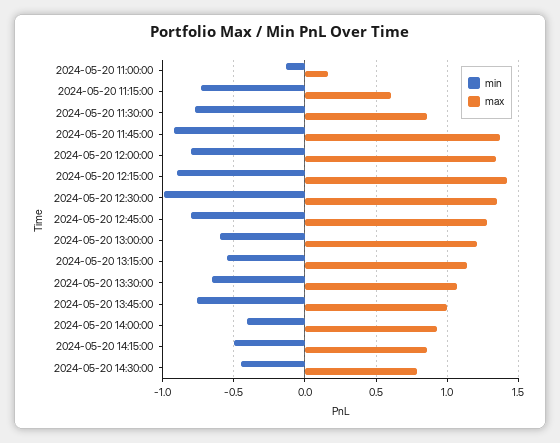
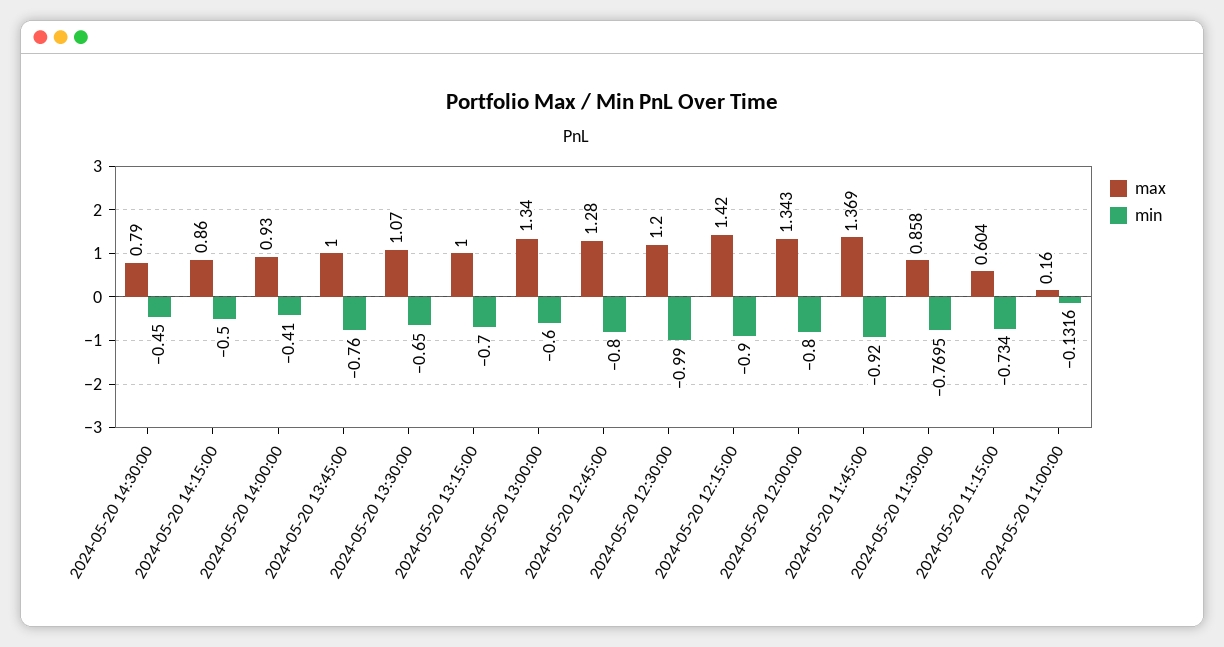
  {
    "min": {
      "2024-05-20 11:00:00": -0.1316,
      "2024-05-20 11:15:00": -0.734,
      "2024-05-20 11:30:00": -0.7695,
      "2024-05-20 11:45:00": -0.92,
      "2024-05-20 12:00:00": -0.8,
      "2024-05-20 12:15:00": -0.9,
      "2024-05-20 12:30:00": -0.99,
      "2024-05-20 12:45:00": -0.8,
      "2024-05-20 13:00:00": -0.6,
-     "2024-05-20 13:15:00": -0.55,
+     "2024-05-20 13:15:00": -0.7,
      "2024-05-20 13:30:00": -0.65,
      "2024-05-20 13:45:00": -0.76,
      "2024-05-20 14:00:00": -0.41,
      "2024-05-20 14:15:00": -0.5,
      "2024-05-20 14:30:00": -0.45
    },
    "max": {
      "2024-05-20 11:00:00": 0.16,
      "2024-05-20 11:15:00": 0.604,
      "2024-05-20 11:30:00": 0.858,
      "2024-05-20 11:45:00": 1.369,
      "2024-05-20 12:00:00": 1.343,
      "2024-05-20 12:15:00": 1.42,
-     "2024-05-20 12:30:00": 1.35,
+     "2024-05-20 12:30:00": 1.2,
      "2024-05-20 12:45:00": 1.28,
-     "2024-05-20 13:00:00": 1.2,
+     "2024-05-20 13:00:00": 1.34,
-     "2024-05-20 13:15:00": 1.15,
+     "2024-05-20 13:15:00": 1,
      "2024-05-20 13:30:00": 1.07,
      "2024-05-20 13:45:00": 1,
      "2024-05-20 14:00:00": 0.93,
      "2024-05-20 14:15:00": 0.86,
      "2024-05-20 14:30:00": 0.79
    }
  }

